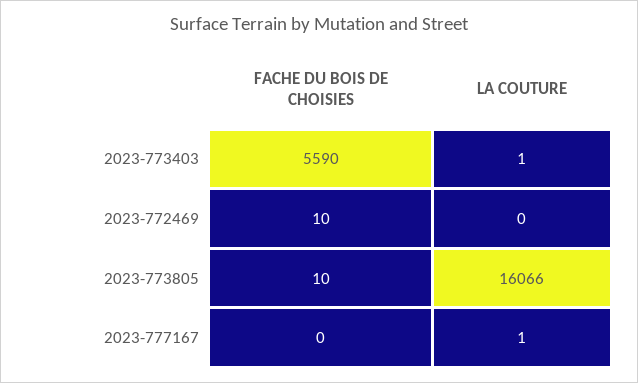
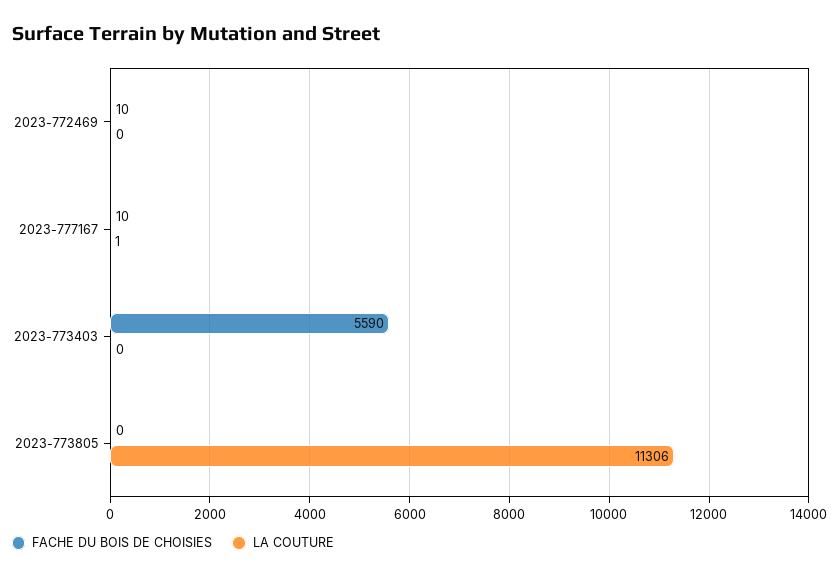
  {
    "FACHE DU BOIS DE CHOISIES": {
      "2023-773403": 5590,
      "2023-772469": 10,
-     "2023-773805": 10,
+     "2023-773805": 0,
-     "2023-777167": 0
+     "2023-777167": 10
    },
    "LA COUTURE": {
-     "2023-773403": 1,
+     "2023-773403": 0,
      "2023-772469": 0,
-     "2023-773805": 16066,
+     "2023-773805": 11306,
      "2023-777167": 1
    }
  }

